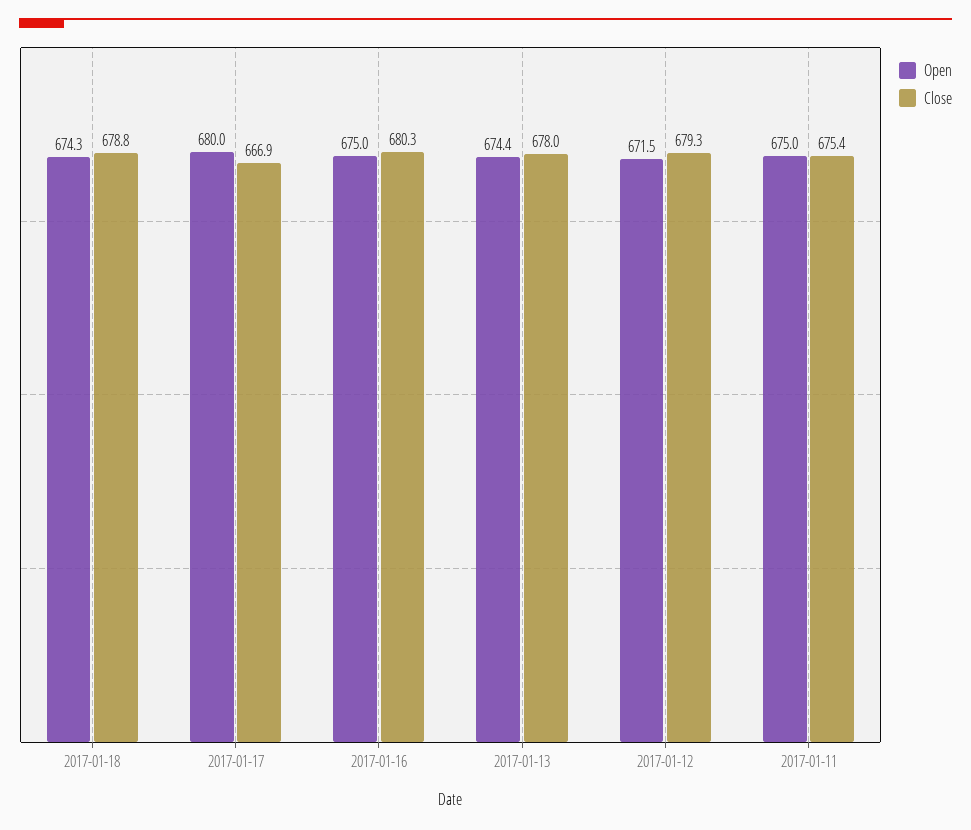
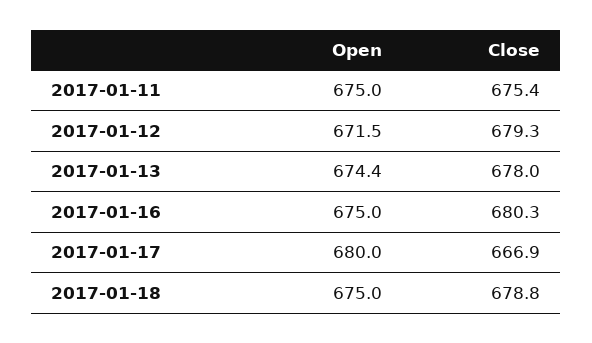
  {
    "Open": {
-     "2017-01-18": 674.3,
+     "2017-01-18": 675,
      "2017-01-17": 680,
      "2017-01-16": 675,
      "2017-01-13": 674.4,
      "2017-01-12": 671.5,
      "2017-01-11": 675
    },
    "Close": {
      "2017-01-18": 678.8,
      "2017-01-17": 666.9,
      "2017-01-16": 680.3,
      "2017-01-13": 678,
      "2017-01-12": 679.3,
      "2017-01-11": 675.4
    }
  }

